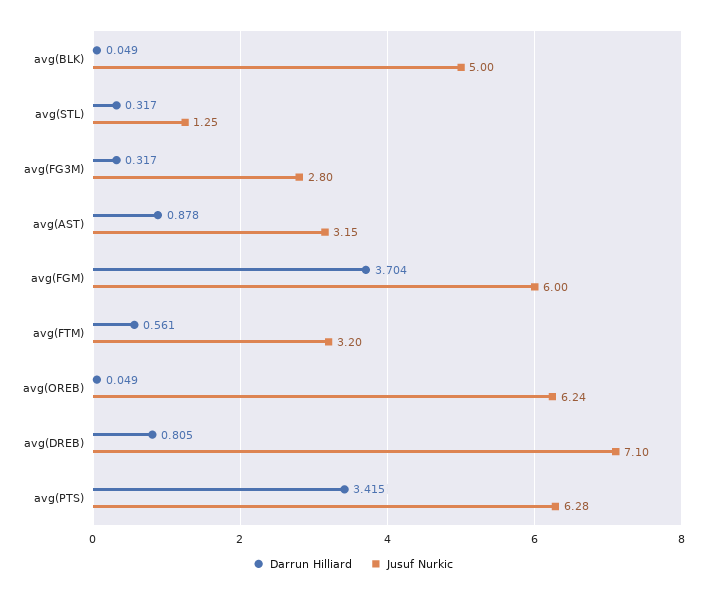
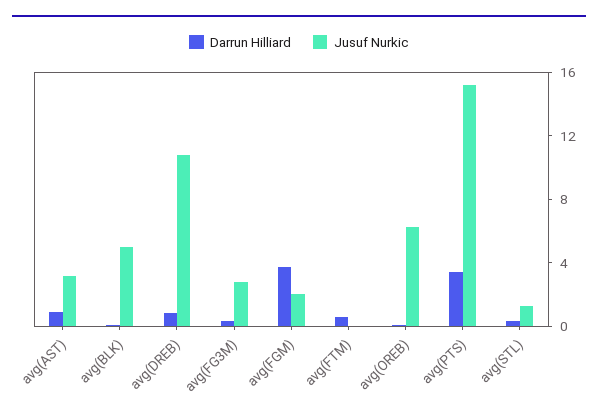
  {
    "Darrun Hilliard": {
      "avg(BLK)": 0.049,
      "avg(STL)": 0.317,
      "avg(FG3M)": 0.317,
      "avg(AST)": 0.878,
      "avg(FGM)": 3.704,
      "avg(FTM)": 0.561,
      "avg(OREB)": 0.049,
      "avg(DREB)": 0.805,
      "avg(PTS)": 3.415
    },
    "Jusuf Nurkic": {
      "avg(BLK)": 5,
      "avg(STL)": 1.25,
      "avg(FG3M)": 2.8,
      "avg(AST)": 3.15,
-     "avg(FGM)": 6,
+     "avg(FGM)": 2,
-     "avg(FTM)": 3.2,
+     "avg(FTM)": 0,
      "avg(OREB)": 6.24,
-     "avg(DREB)": 7.1,
+     "avg(DREB)": 11,
-     "avg(PTS)": 6.28
+     "avg(PTS)": 15
    }
  }

